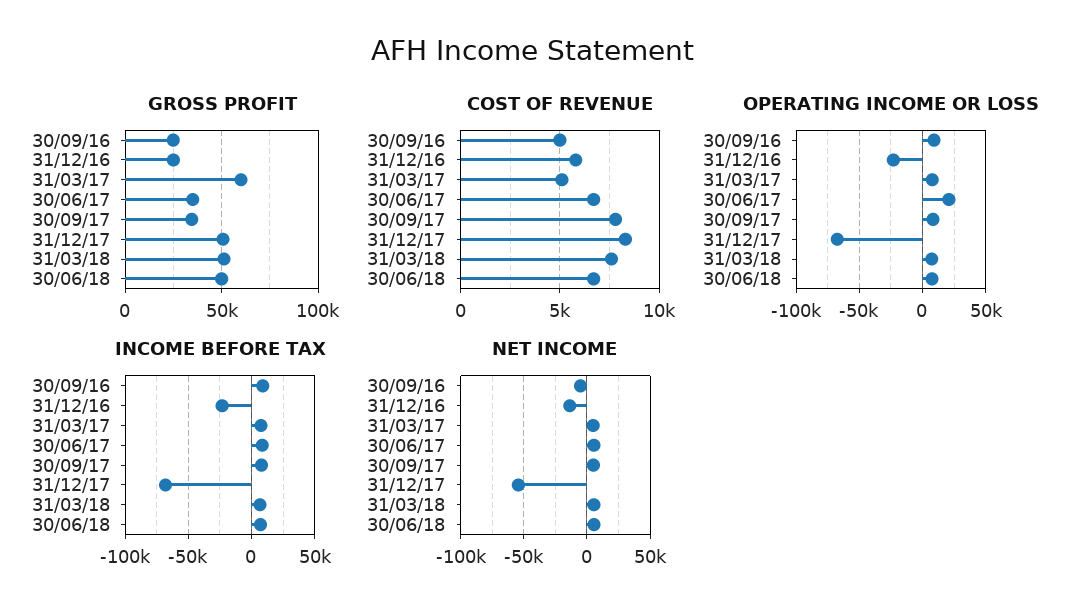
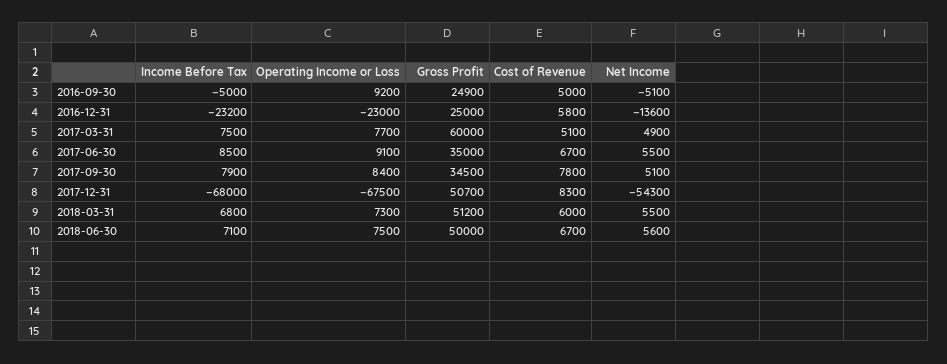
  {
    "GROSS PROFIT": {
      "30/09/16": 24900,
      "31/12/16": 25000,
      "31/03/17": 60000,
      "30/06/17": 35000,
      "30/09/17": 34500,
      "31/12/17": 50700,
      "31/03/18": 51200,
      "30/06/18": 50000
    },
    "COST OF REVENUE": {
      "30/09/16": 5000,
      "31/12/16": 5800,
      "31/03/17": 5100,
      "30/06/17": 6700,
      "30/09/17": 7800,
      "31/12/17": 8300,
-     "31/03/18": 7500,
+     "31/03/18": 6000,
      "30/06/18": 6700
    },
    "OPERATING INCOME OR LOSS": {
      "30/09/16": 9200,
      "31/12/16": -23000,
      "31/03/17": 7700,
-     "30/06/17": 20000,
+     "30/06/17": 9100,
      "30/09/17": 8400,
      "31/12/17": -67500,
      "31/03/18": 7300,
      "30/06/18": 7500
    },
    "INCOME BEFORE TAX": {
-     "30/09/16": 10000,
+     "30/09/16": -5000,
      "31/12/16": -23200,
      "31/03/17": 7500,
      "30/06/17": 8500,
      "30/09/17": 7900,
      "31/12/17": -68000,
      "31/03/18": 6800,
      "30/06/18": 7100
    },
    "NET INCOME": {
      "30/09/16": -5100,
      "31/12/16": -13600,
      "31/03/17": 4900,
      "30/06/17": 5500,
      "30/09/17": 5100,
      "31/12/17": -54300,
      "31/03/18": 5500,
      "30/06/18": 5600
    }
  }

